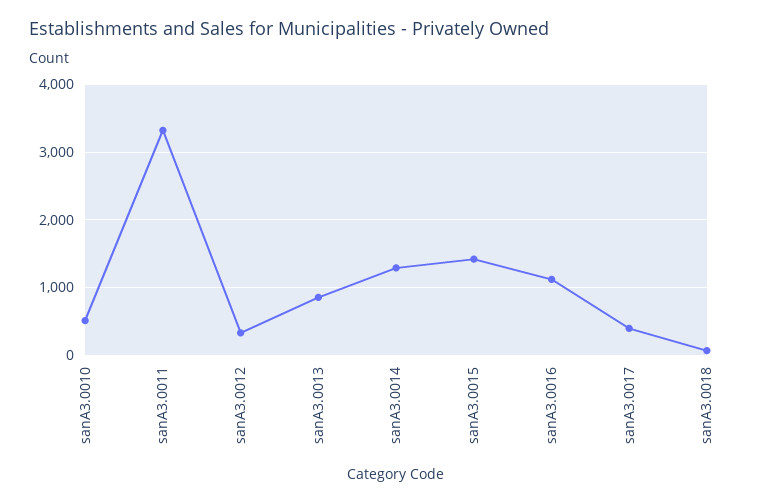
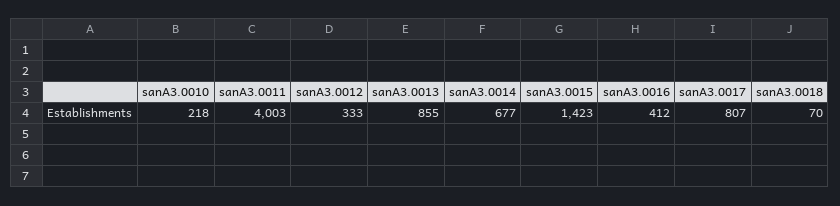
  {
-   "sanA3.0010": 500,
+   "sanA3.0010": 218,
-   "sanA3.0011": 3300,
+   "sanA3.0011": 4003,
    "sanA3.0012": 333,
    "sanA3.0013": 855,
-   "sanA3.0014": 1300,
+   "sanA3.0014": 677,
    "sanA3.0015": 1423,
-   "sanA3.0016": 1100,
+   "sanA3.0016": 412,
-   "sanA3.0017": 400,
+   "sanA3.0017": 807,
    "sanA3.0018": 70
  }

